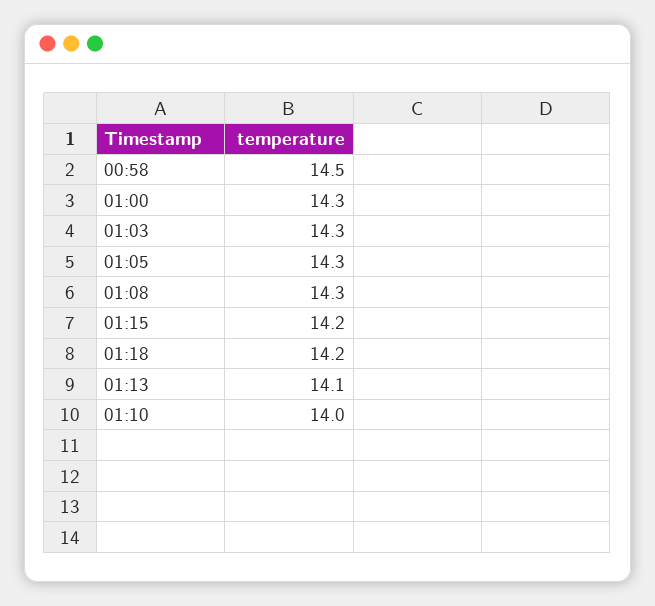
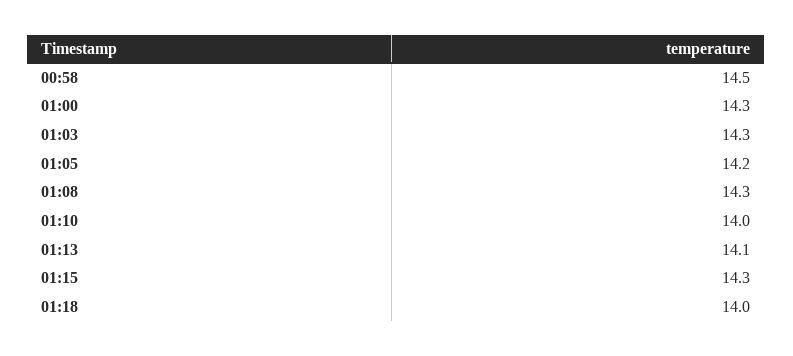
  {
    "00:58": 14.5,
    "01:00": 14.3,
    "01:03": 14.3,
-   "01:05": 14.3,
+   "01:05": 14.2,
    "01:08": 14.3,
-   "01:15": 14.2,
+   "01:15": 14.3,
-   "01:18": 14.2,
+   "01:18": 14,
    "01:13": 14.1,
    "01:10": 14
  }

